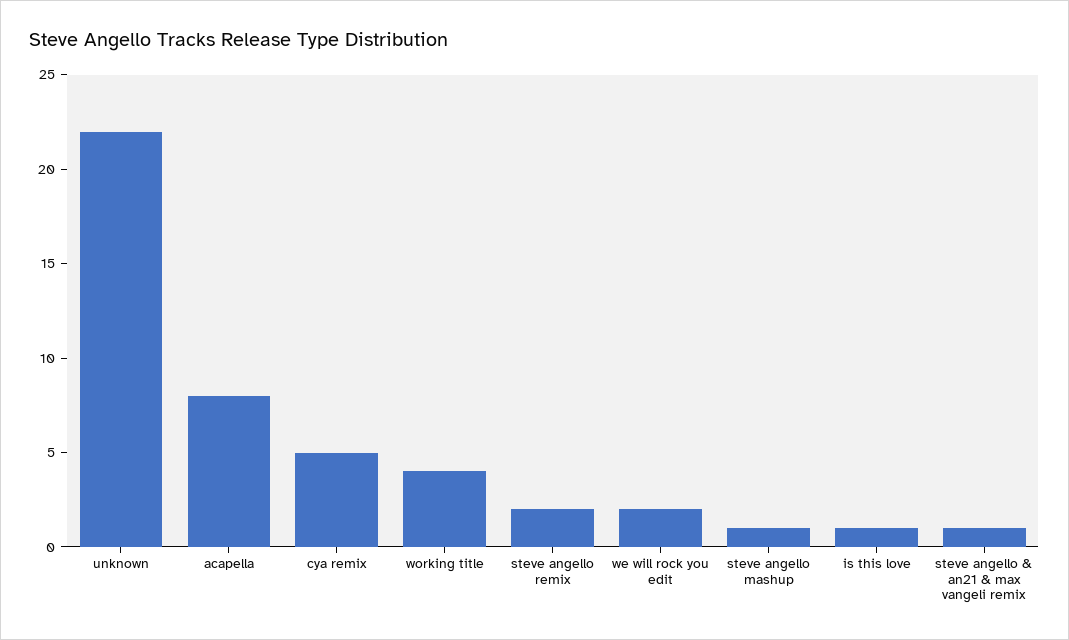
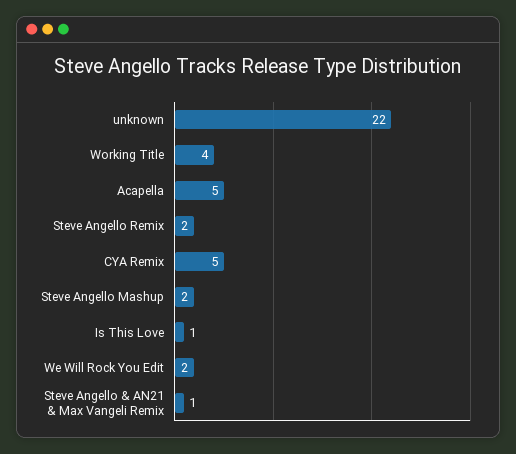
  {
    "unknown": 22,
-   "acapella": 8,
+   "acapella": 5,
    "cya remix": 5,
    "working title": 4,
    "steve angello remix": 2,
    "we will rock you edit": 2,
-   "steve angello mashup": 1,
+   "steve angello mashup": 2,
    "is this love": 1,
    "steve angello & an21 & max vangeli remix": 1
  }

